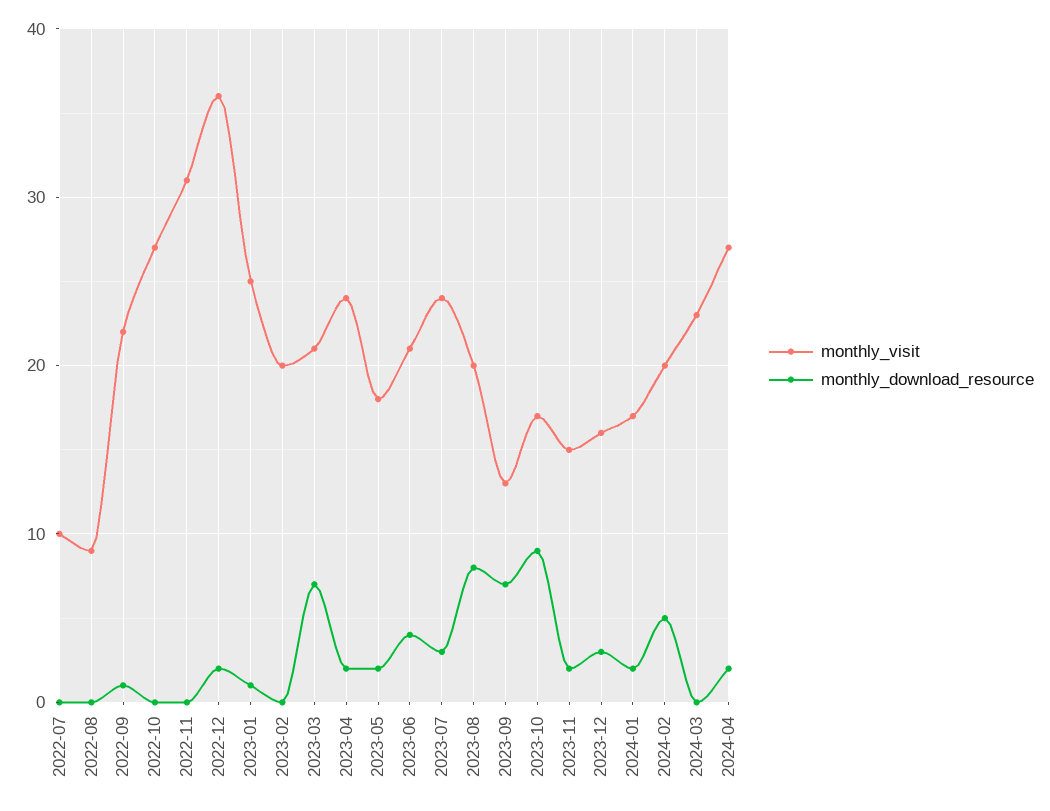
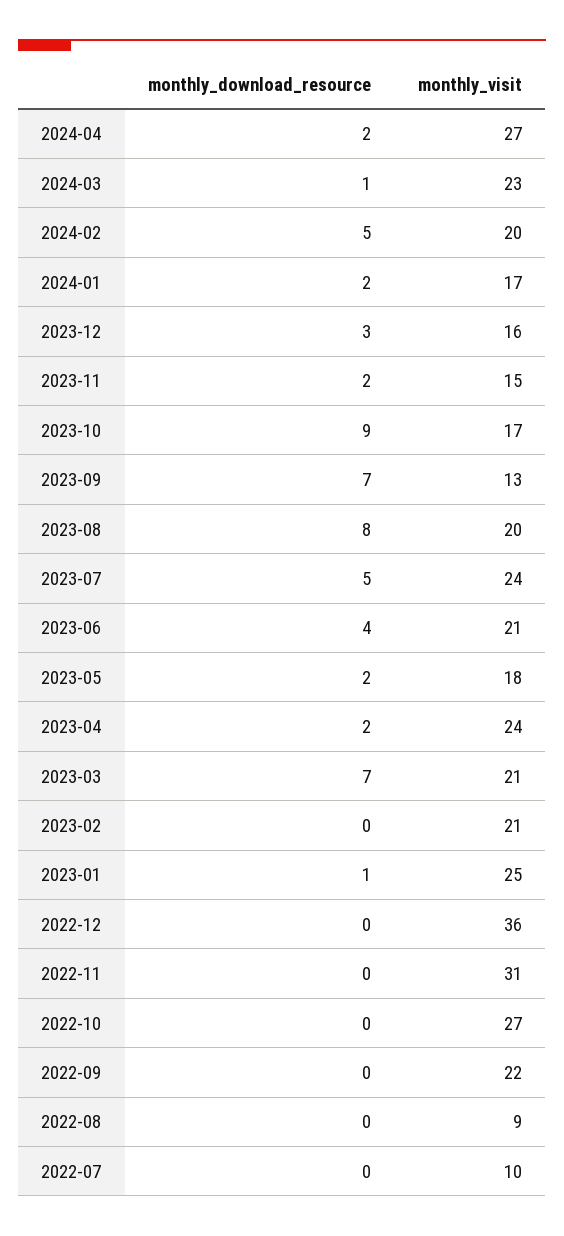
  {
    "monthly_visit": {
      "2022-07": 10,
      "2022-08": 9,
      "2022-09": 22,
      "2022-10": 27,
      "2022-11": 31,
      "2022-12": 36,
      "2023-01": 25,
-     "2023-02": 20,
+     "2023-02": 21,
      "2023-03": 21,
      "2023-04": 24,
      "2023-05": 18,
      "2023-06": 21,
      "2023-07": 24,
      "2023-08": 20,
      "2023-09": 13,
      "2023-10": 17,
      "2023-11": 15,
      "2023-12": 16,
      "2024-01": 17,
      "2024-02": 20,
      "2024-03": 23,
      "2024-04": 27
    },
    "monthly_download_resource": {
      "2022-07": 0,
      "2022-08": 0,
-     "2022-09": 1,
+     "2022-09": 0,
      "2022-10": 0,
      "2022-11": 0,
-     "2022-12": 2,
+     "2022-12": 0,
      "2023-01": 1,
      "2023-02": 0,
      "2023-03": 7,
      "2023-04": 2,
      "2023-05": 2,
      "2023-06": 4,
-     "2023-07": 3,
+     "2023-07": 5,
      "2023-08": 8,
      "2023-09": 7,
      "2023-10": 9,
      "2023-11": 2,
      "2023-12": 3,
      "2024-01": 2,
      "2024-02": 5,
-     "2024-03": 0,
+     "2024-03": 1,
      "2024-04": 2
    }
  }

